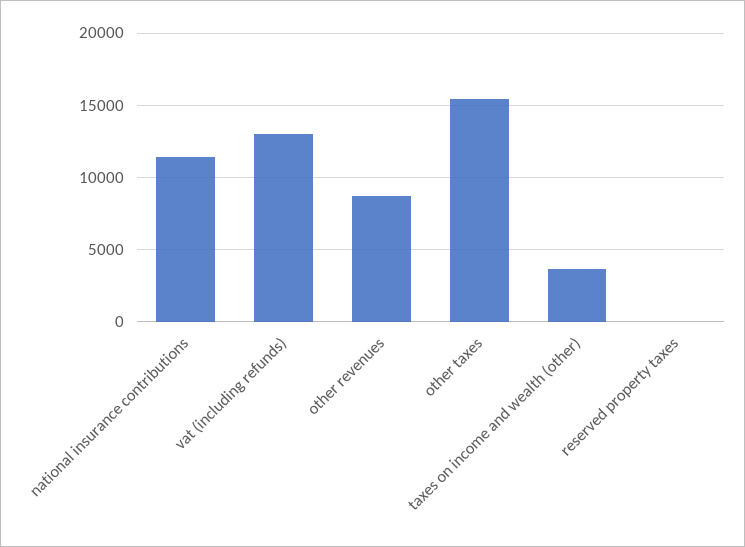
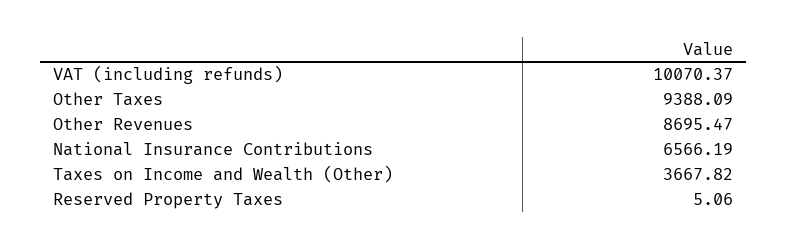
  {
-   "national insurance contributions": 11500,
+   "national insurance contributions": 6566.19,
-   "vat (including refunds)": 13000,
+   "vat (including refunds)": 10070.37,
    "other revenues": 8695.47,
-   "other taxes": 15500,
+   "other taxes": 9388.09,
    "taxes on income and wealth (other)": 3667.82,
    "reserved property taxes": 5.06
  }

